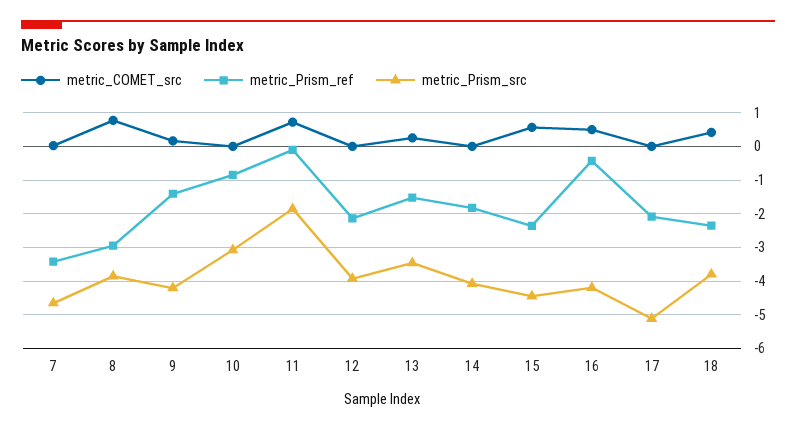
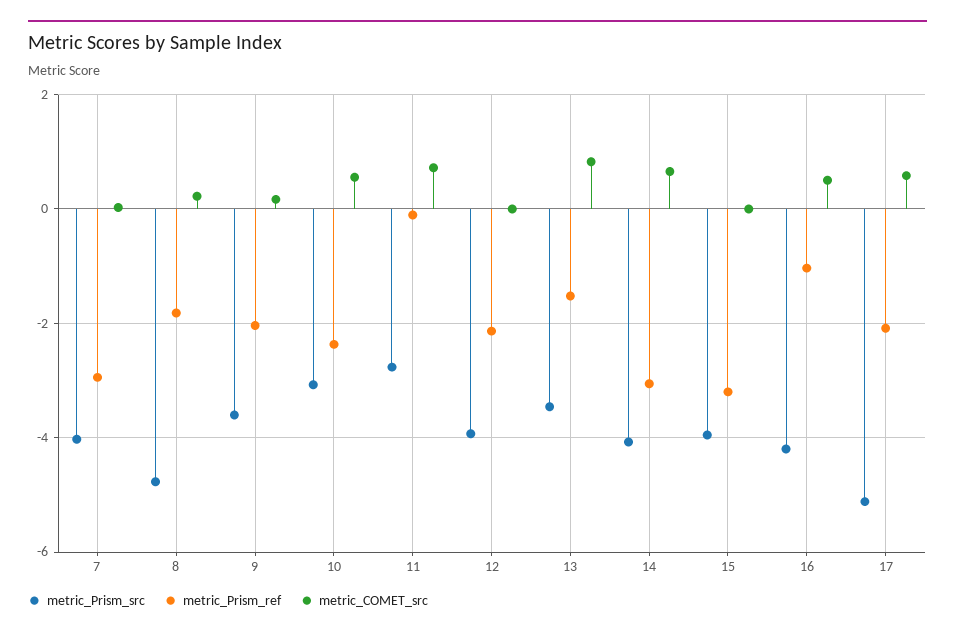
  {
    "metric_COMET_src": {
      "7": 0,
-     "8": 0.8,
+     "8": 0.2,
      "9": 0.2,
-     "10": 0,
+     "10": 0.6,
      "11": 0.8,
      "12": 0,
-     "13": 0.2,
+     "13": 0.8,
-     "14": 0,
+     "14": 0.6,
-     "15": 0.6,
+     "15": 0,
      "16": 0.6,
-     "17": 0,
+     "17": 0.6
-     "18": 0.4
    },
    "metric_Prism_ref": {
-     "7": -3.4,
+     "7": -3,
-     "8": -3,
+     "8": -1.8,
-     "9": -1.4,
+     "9": -2,
-     "10": -0.8,
+     "10": -2.4,
      "11": -0.2,
      "12": -2.2,
      "13": -1.6,
-     "14": -1.8,
+     "14": -3,
-     "15": -2.4,
+     "15": -3.2,
-     "16": -0.4,
+     "16": -1,
-     "17": -2,
+     "17": -2
-     "18": -2.4
    },
    "metric_Prism_src": {
-     "7": -4.6,
+     "7": -4,
-     "8": -3.8,
+     "8": -4.8,
-     "9": -4.2,
+     "9": -3.6,
      "10": -3,
-     "11": -1.8,
+     "11": -2.8,
      "12": -4,
      "13": -3.4,
      "14": -4,
-     "15": -4.4,
+     "15": -4,
      "16": -4.2,
-     "17": -5.2,
+     "17": -5.2
-     "18": -3.8
    }
  }

